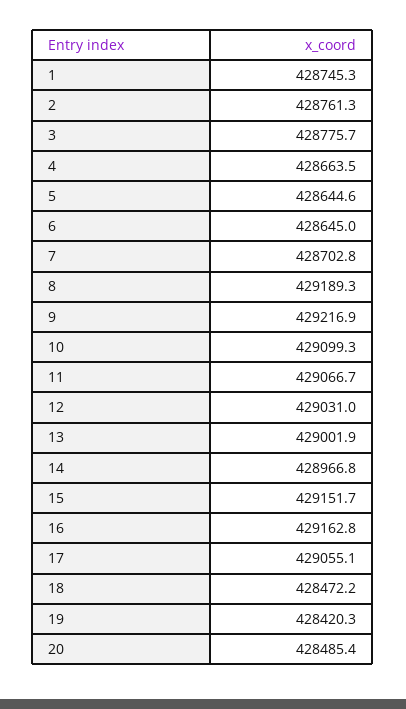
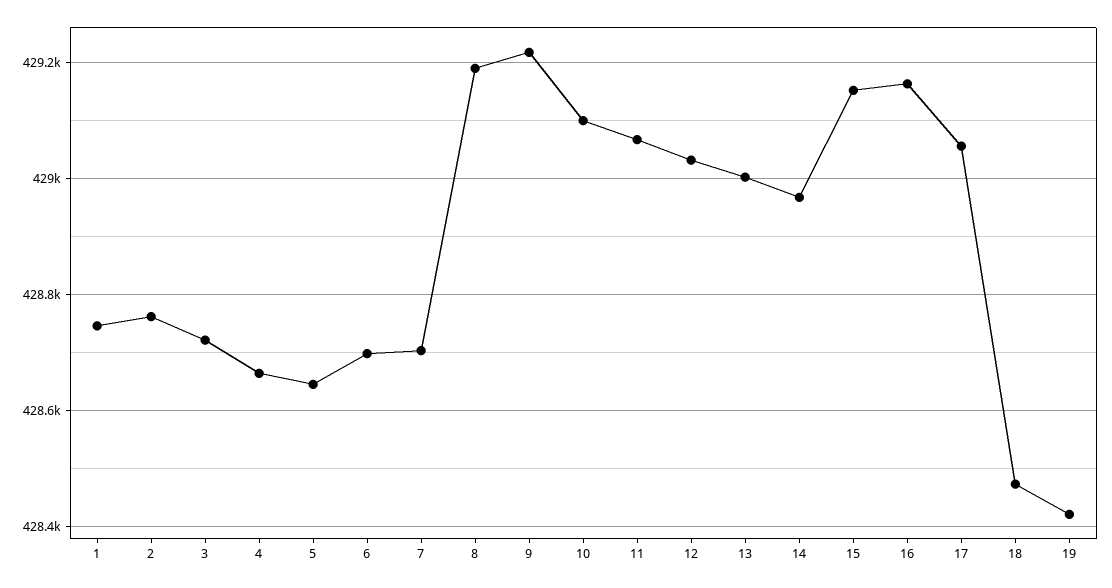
  {
    "1": 428745.3,
    "2": 428761.3,
-   "3": 428775.7,
+   "3": 428720,
    "4": 428663.5,
    "5": 428644.6,
-   "6": 428645,
+   "6": 428700,
    "7": 428702.8,
    "8": 429189.3,
    "9": 429216.9,
    "10": 429099.3,
    "11": 429066.7,
    "12": 429031,
    "13": 429001.9,
    "14": 428966.8,
    "15": 429151.7,
    "16": 429162.8,
    "17": 429055.1,
    "18": 428472.2,
-   "19": 428420.3,
+   "19": 428420.3
-   "20": 428485.4
  }

